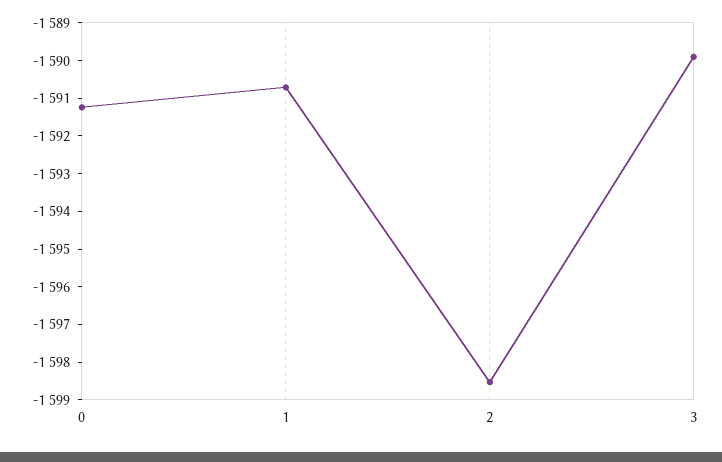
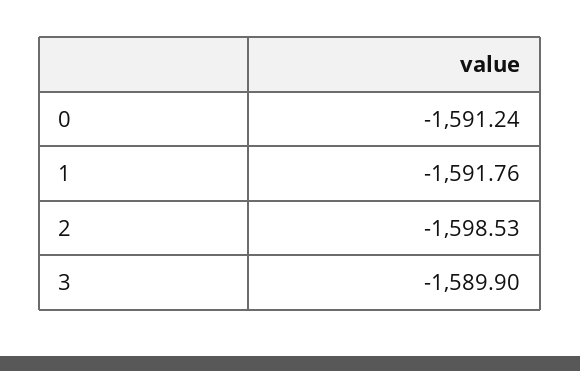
  {
    "0": -1591.24,
-   "1": -1590.75,
+   "1": -1591.76,
    "2": -1598.53,
    "3": -1589.9
  }

